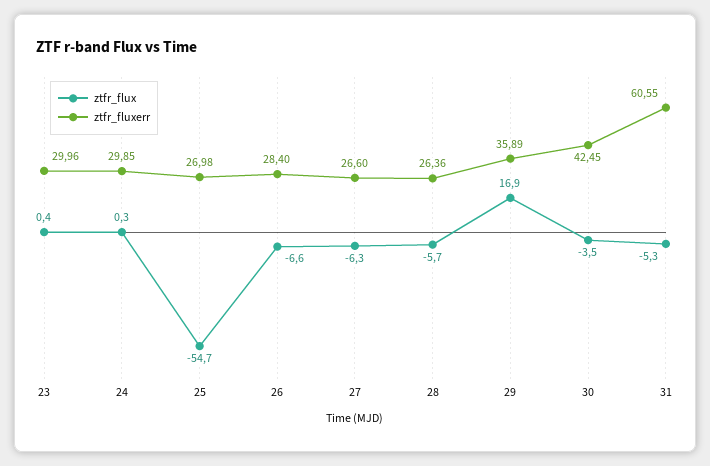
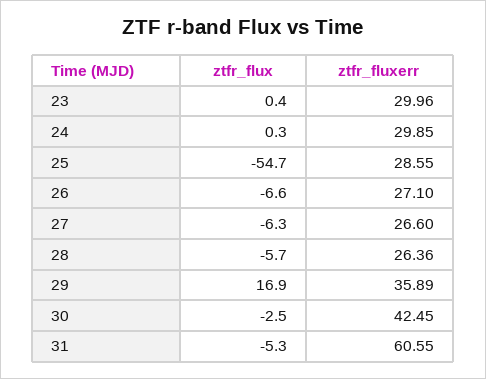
  {
    "ztfr_flux": {
      "23": 0.4,
      "24": 0.3,
      "25": -54.7,
      "26": -6.6,
      "27": -6.3,
      "28": -5.7,
      "29": 16.9,
-     "30": -3.5,
+     "30": -2.5,
      "31": -5.3
    },
    "ztfr_fluxerr": {
      "23": 29.96,
      "24": 29.85,
-     "25": 26.98,
+     "25": 28.55,
-     "26": 28.4,
+     "26": 27.1,
      "27": 26.6,
      "28": 26.36,
      "29": 35.89,
      "30": 42.45,
      "31": 60.55
    }
  }

